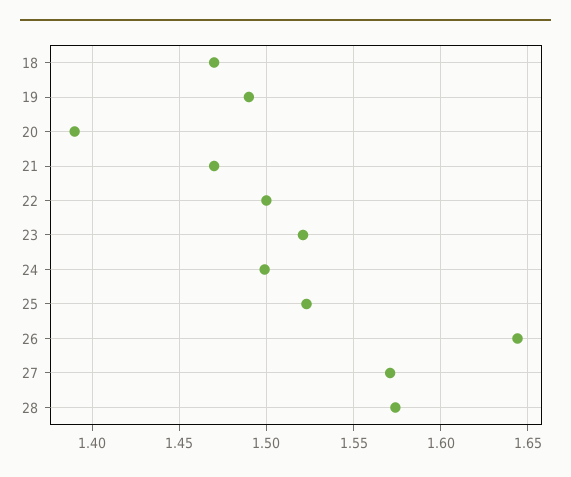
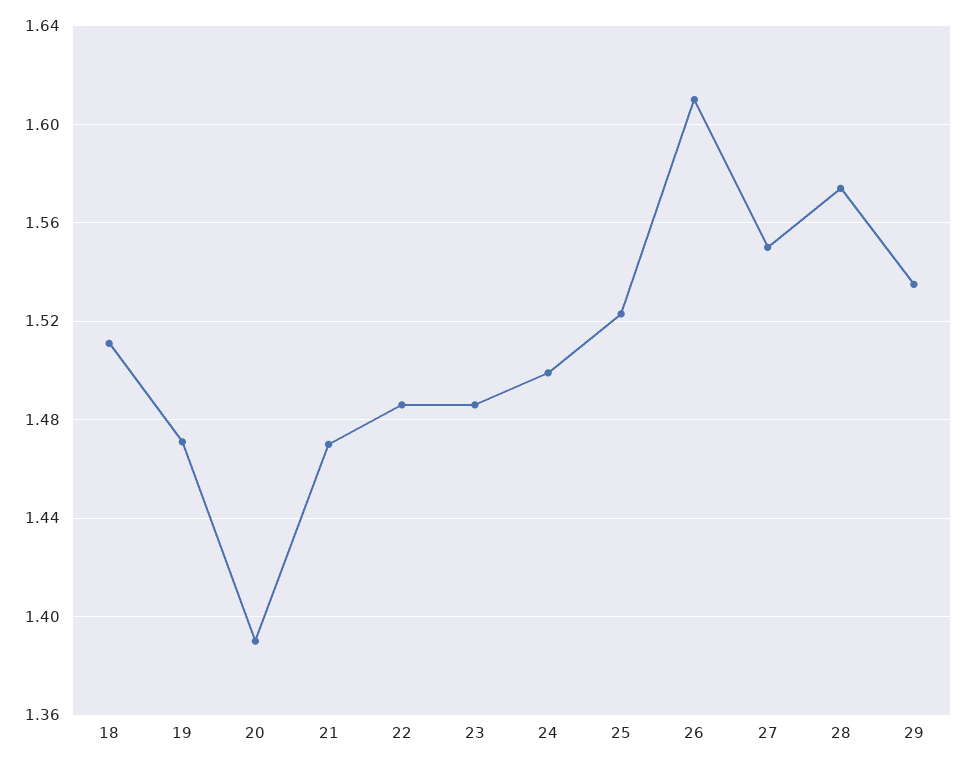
  {
-   "18": 1.47,
+   "18": 1.51,
-   "19": 1.49,
+   "19": 1.47,
    "20": 1.39,
    "21": 1.47,
-   "22": 1.5,
+   "22": 1.485,
-   "23": 1.52,
+   "23": 1.485,
    "24": 1.5,
    "25": 1.525,
-   "26": 1.645,
+   "26": 1.61,
-   "27": 1.57,
+   "27": 1.55,
-   "28": 1.575
+   "28": 1.575,
+   "29": 1.535
  }

